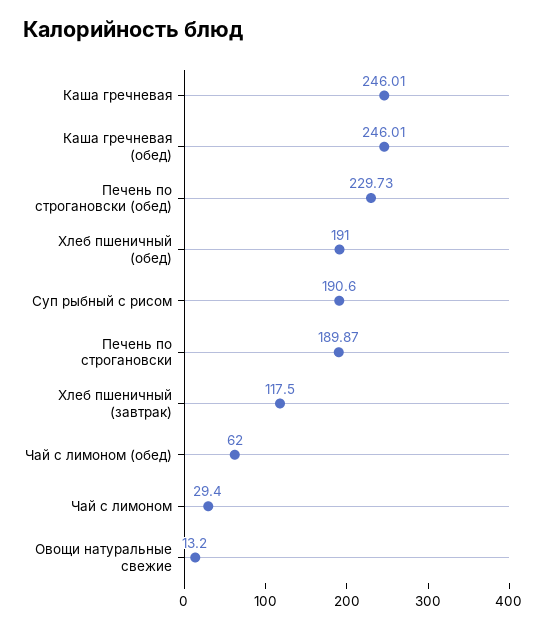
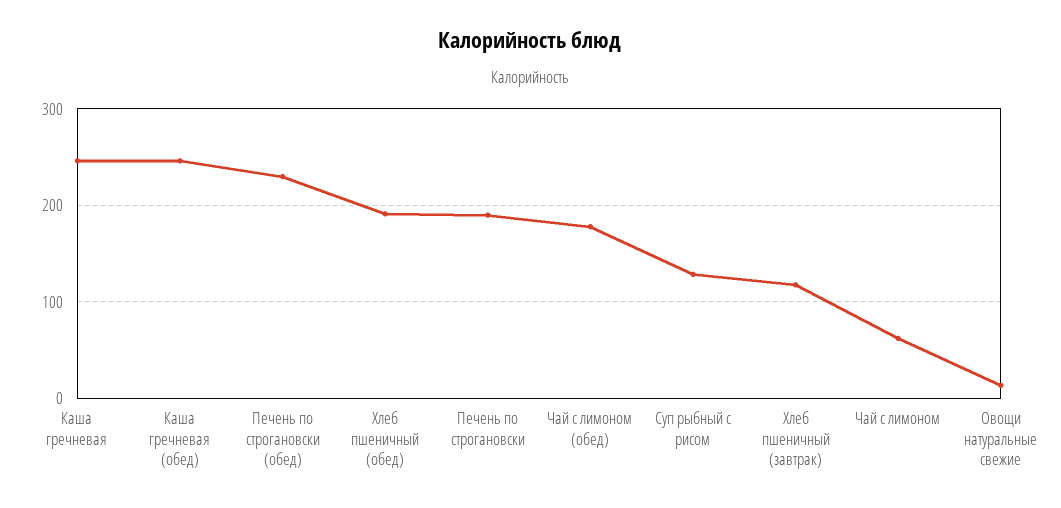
  {
    "Каша гречневая": 246.01,
    "Каша гречневая (обед)": 246.01,
    "Печень по строгановски (обед)": 229.73,
    "Хлеб пшеничный (обед)": 191,
-   "Суп рыбный с рисом": 190.6,
+   "Суп рыбный с рисом": 130,
    "Печень по строгановски": 189.87,
    "Хлеб пшеничный (завтрак)": 117.5,
-   "Чай с лимоном (обед)": 62,
+   "Чай с лимоном (обед)": 180,
-   "Чай с лимоном": 29.4,
+   "Чай с лимоном": 60,
    "Овощи натуральные свежие": 13.2
  }

